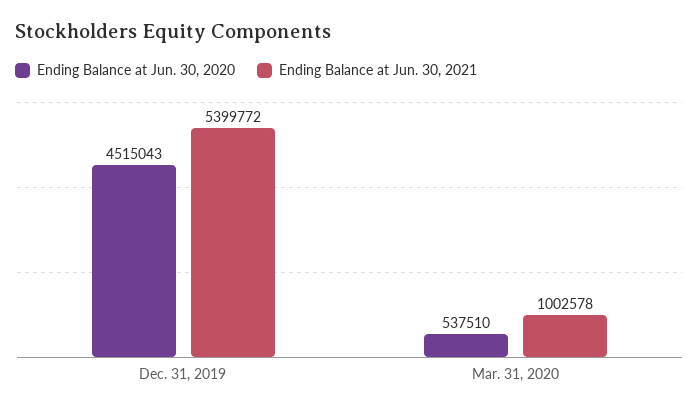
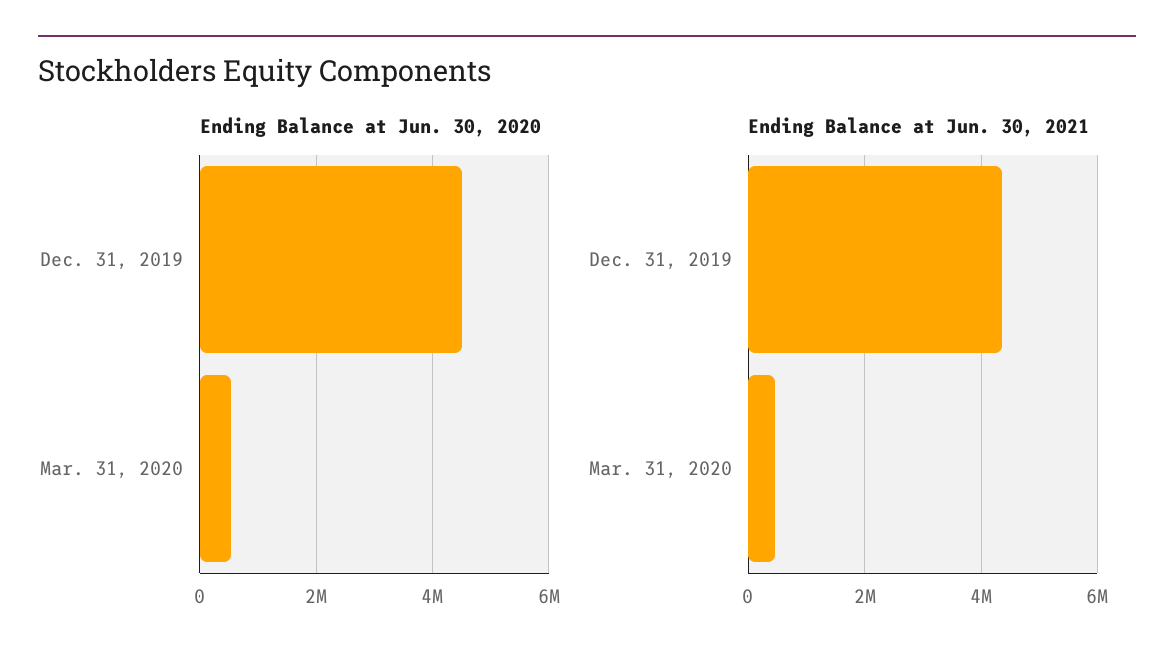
  {
    "Ending Balance at Jun. 30, 2020": {
      "Dec. 31, 2019": 4515043,
      "Mar. 31, 2020": 537510
    },
    "Ending Balance at Jun. 30, 2021": {
-     "Dec. 31, 2019": 5399772,
+     "Dec. 31, 2019": 4400000,
-     "Mar. 31, 2020": 1002578
+     "Mar. 31, 2020": 400000
    }
  }

